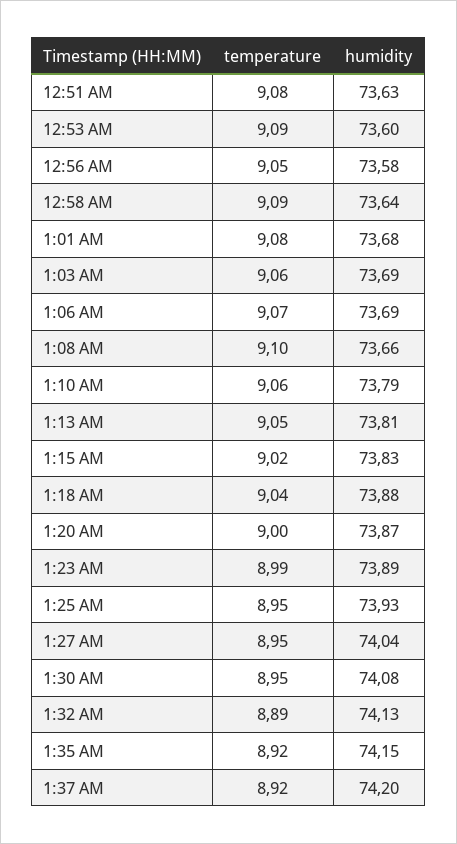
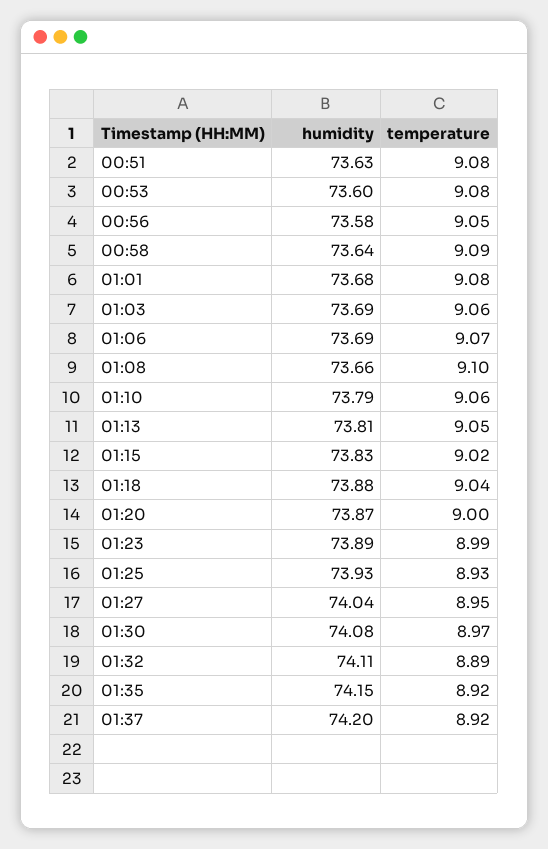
  {
    "temperature": {
      "12:51 AM": 9.08,
-     "12:53 AM": 9.09,
+     "12:53 AM": 9.08,
      "12:56 AM": 9.05,
      "12:58 AM": 9.09,
      "1:01 AM": 9.08,
      "1:03 AM": 9.06,
      "1:06 AM": 9.07,
      "1:08 AM": 9.1,
      "1:10 AM": 9.06,
      "1:13 AM": 9.05,
      "1:15 AM": 9.02,
      "1:18 AM": 9.04,
      "1:20 AM": 9,
      "1:23 AM": 8.99,
-     "1:25 AM": 8.95,
+     "1:25 AM": 8.93,
      "1:27 AM": 8.95,
-     "1:30 AM": 8.95,
+     "1:30 AM": 8.97,
      "1:32 AM": 8.89,
      "1:35 AM": 8.92,
      "1:37 AM": 8.92
    },
    "humidity": {
      "12:51 AM": 73.63,
      "12:53 AM": 73.6,
      "12:56 AM": 73.58,
      "12:58 AM": 73.64,
      "1:01 AM": 73.68,
      "1:03 AM": 73.69,
      "1:06 AM": 73.69,
      "1:08 AM": 73.66,
      "1:10 AM": 73.79,
      "1:13 AM": 73.81,
      "1:15 AM": 73.83,
      "1:18 AM": 73.88,
      "1:20 AM": 73.87,
      "1:23 AM": 73.89,
      "1:25 AM": 73.93,
      "1:27 AM": 74.04,
      "1:30 AM": 74.08,
-     "1:32 AM": 74.13,
+     "1:32 AM": 74.11,
      "1:35 AM": 74.15,
      "1:37 AM": 74.2
    }
  }

